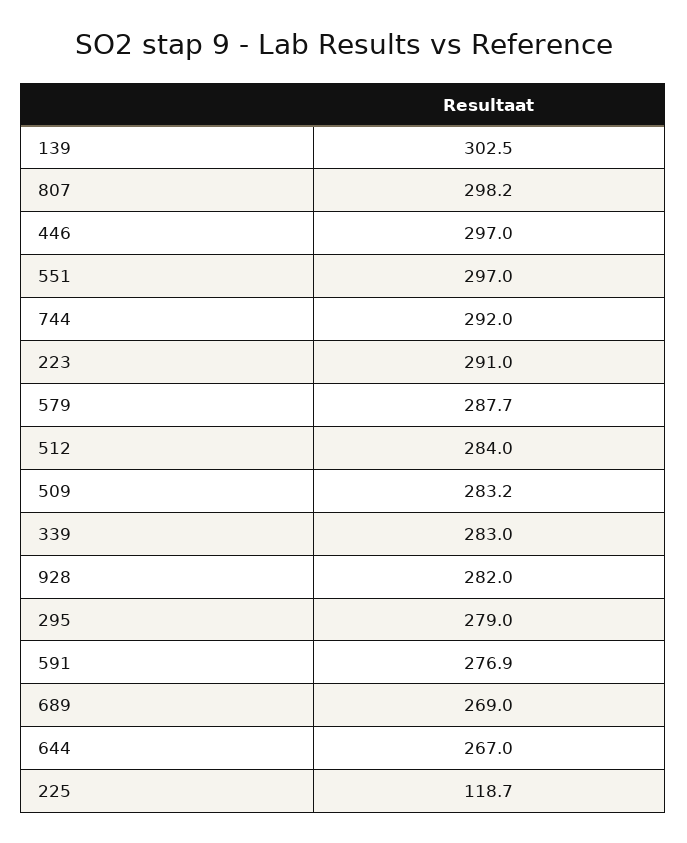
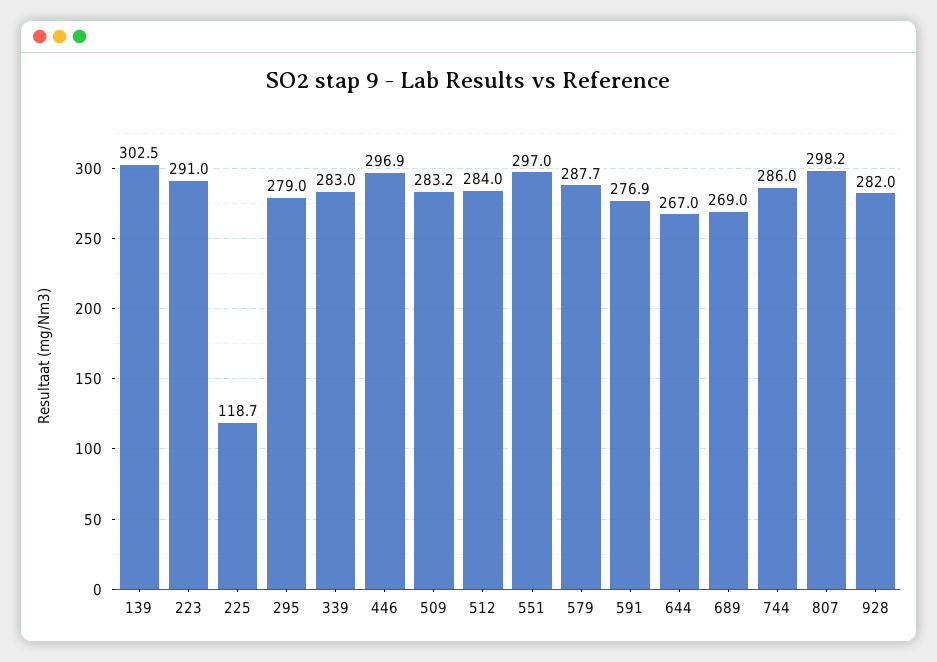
  {
    "139": 302.5,
    "807": 298.2,
-   "446": 297,
+   "446": 296.9,
    "551": 297,
-   "744": 292,
+   "744": 286,
    "223": 291,
    "579": 287.7,
    "512": 284,
    "509": 283.2,
    "339": 283,
    "928": 282,
    "295": 279,
    "591": 276.9,
    "689": 269,
    "644": 267,
    "225": 118.7
  }

